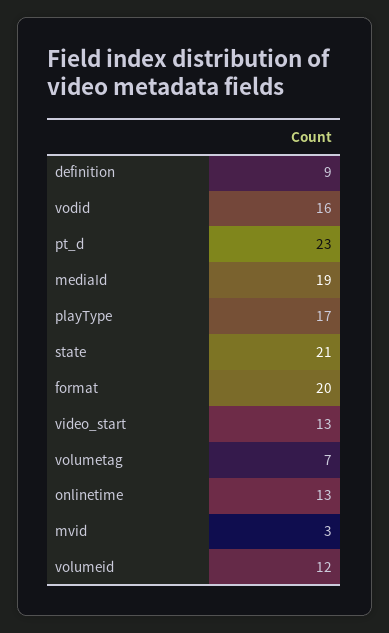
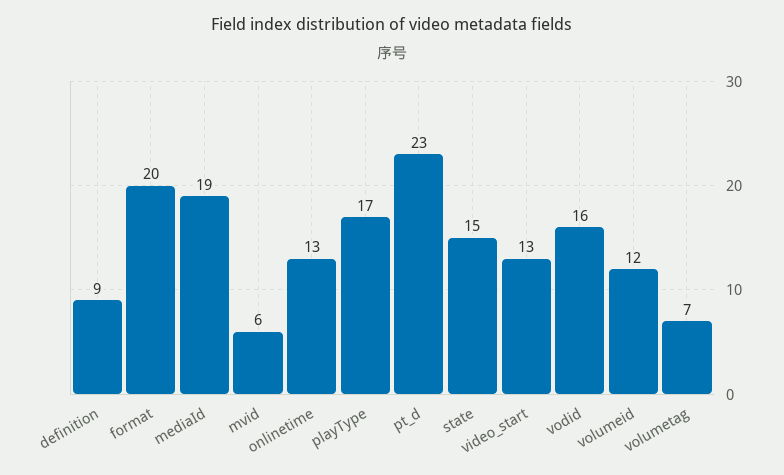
  {
    "definition": 9,
    "vodid": 16,
    "pt_d": 23,
    "mediaId": 19,
    "playType": 17,
-   "state": 21,
+   "state": 15,
    "format": 20,
    "video_start": 13,
    "volumetag": 7,
    "onlinetime": 13,
-   "mvid": 3,
+   "mvid": 6,
    "volumeid": 12
  }

